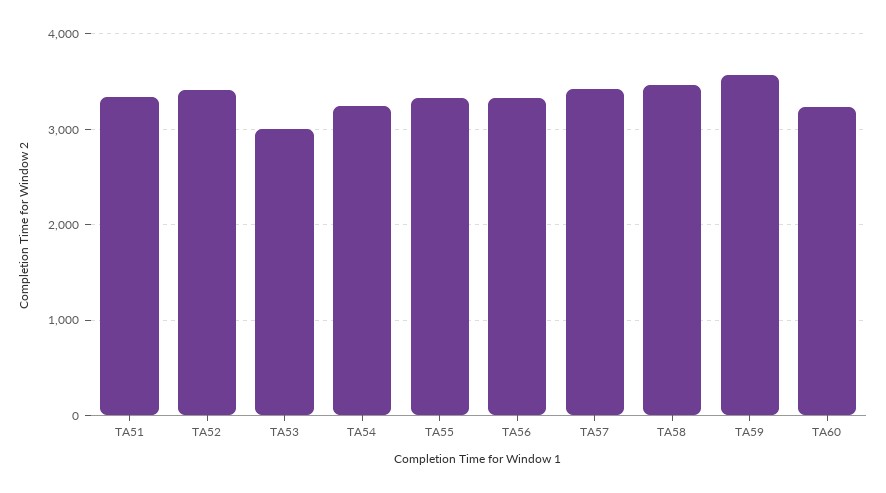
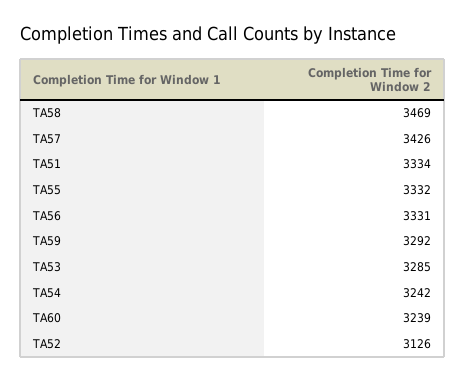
  {
    "TA51": 3334,
-   "TA52": 3400,
+   "TA52": 3126,
-   "TA53": 3000,
+   "TA53": 3285,
    "TA54": 3242,
    "TA55": 3332,
    "TA56": 3331,
    "TA57": 3426,
    "TA58": 3469,
-   "TA59": 3600,
+   "TA59": 3292,
    "TA60": 3239
  }

